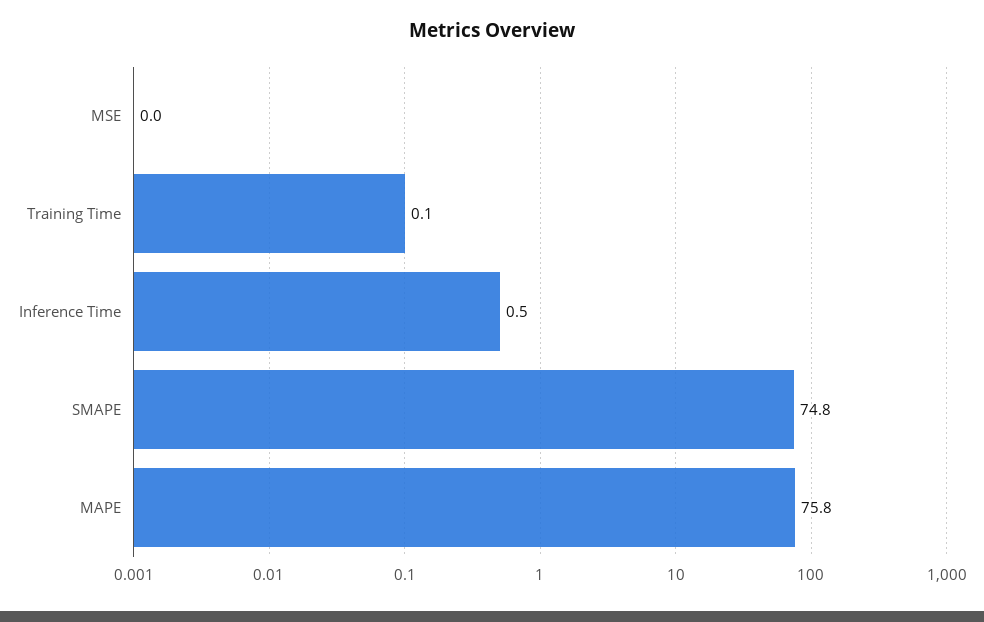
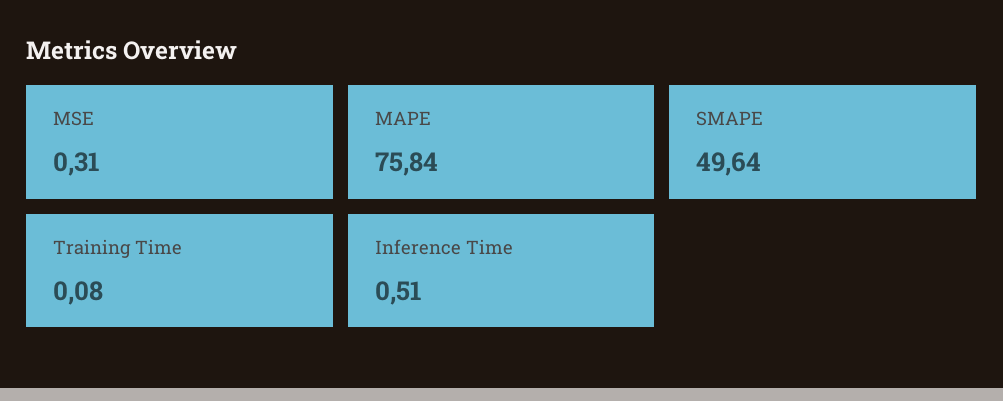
  {
-   "MSE": 0,
+   "MSE": 0.31,
    "Training Time": 0.08,
    "Inference Time": 0.51,
-   "SMAPE": 74.8,
+   "SMAPE": 49.64,
    "MAPE": 75.84
  }

